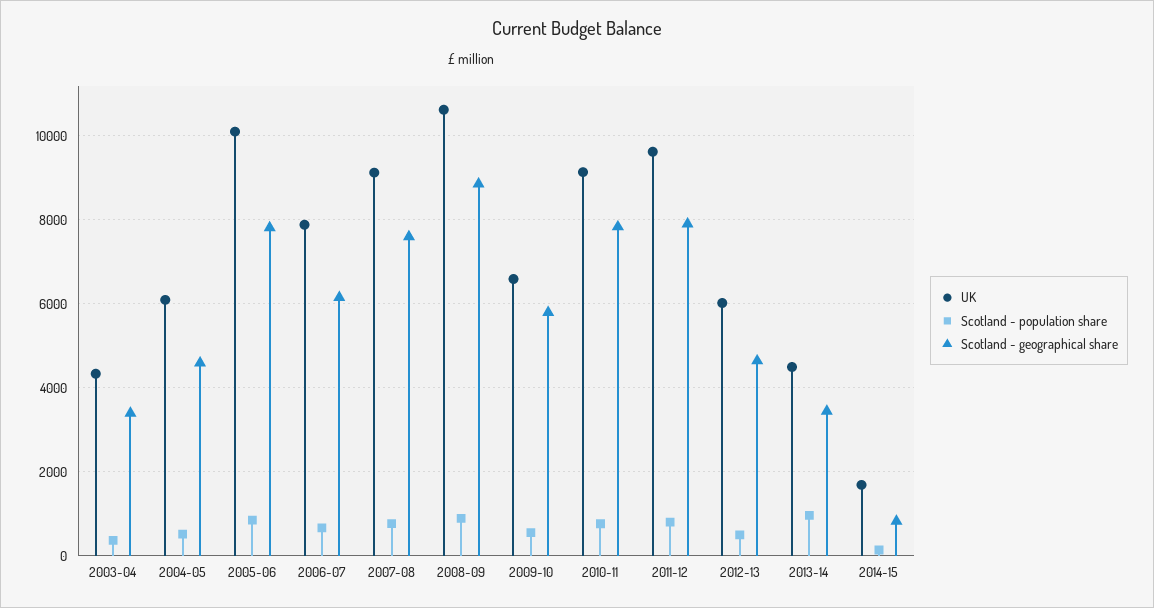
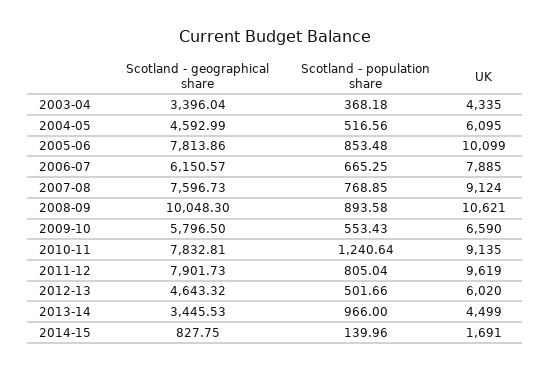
  {
    "UK": {
      "2003-04": 4335,
      "2004-05": 6095,
      "2005-06": 10099,
      "2006-07": 7885,
      "2007-08": 9124,
      "2008-09": 10621,
      "2009-10": 6590,
      "2010-11": 9135,
      "2011-12": 9619,
      "2012-13": 6020,
      "2013-14": 4499,
      "2014-15": 1691
    },
    "Scotland - population share": {
      "2003-04": 368.18,
      "2004-05": 516.56,
      "2005-06": 853.48,
      "2006-07": 665.25,
      "2007-08": 768.85,
      "2008-09": 893.58,
      "2009-10": 553.43,
-     "2010-11": 800,
+     "2010-11": 1240.64,
      "2011-12": 805.04,
      "2012-13": 501.66,
      "2013-14": 966,
      "2014-15": 139.96
    },
    "Scotland - geographical share": {
      "2003-04": 3396.04,
      "2004-05": 4592.99,
      "2005-06": 7813.86,
      "2006-07": 6150.57,
      "2007-08": 7596.73,
-     "2008-09": 8800,
+     "2008-09": 10048.3,
      "2009-10": 5796.5,
      "2010-11": 7832.81,
      "2011-12": 7901.73,
      "2012-13": 4643.32,
      "2013-14": 3445.53,
      "2014-15": 827.75
    }
  }

